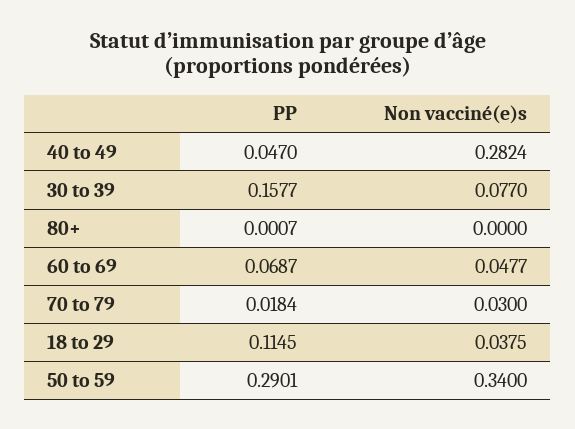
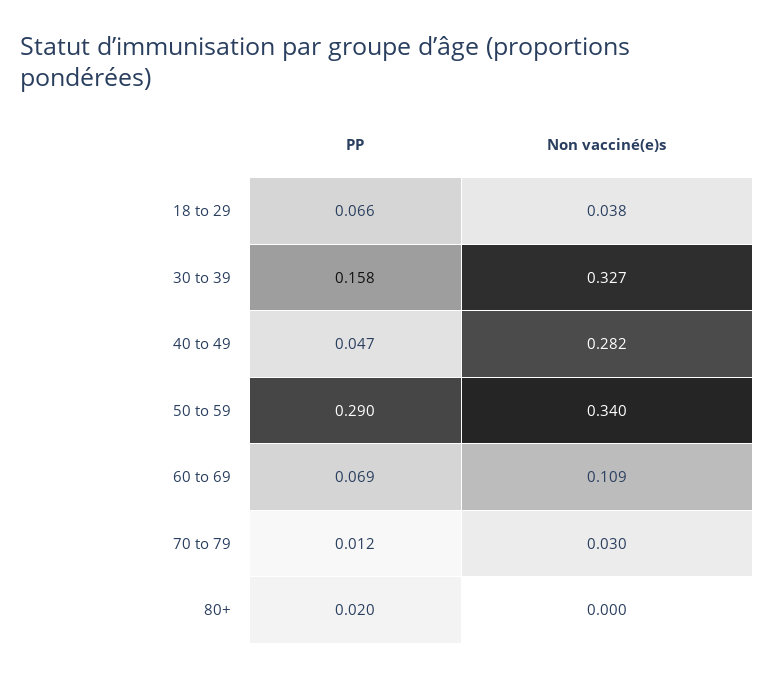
  {
    "PP": {
      "40 to 49": 0.047,
      "30 to 39": 0.1577,
-     "80+": 0.0007,
+     "80+": 0.02,
      "60 to 69": 0.0687,
-     "70 to 79": 0.0184,
+     "70 to 79": 0.012,
-     "18 to 29": 0.1145,
+     "18 to 29": 0.066,
      "50 to 59": 0.2901
    },
    "Non vacciné(e)s": {
      "40 to 49": 0.2824,
-     "30 to 39": 0.077,
+     "30 to 39": 0.327,
      "80+": 0,
-     "60 to 69": 0.0477,
+     "60 to 69": 0.109,
      "70 to 79": 0.03,
      "18 to 29": 0.0375,
      "50 to 59": 0.34
    }
  }

